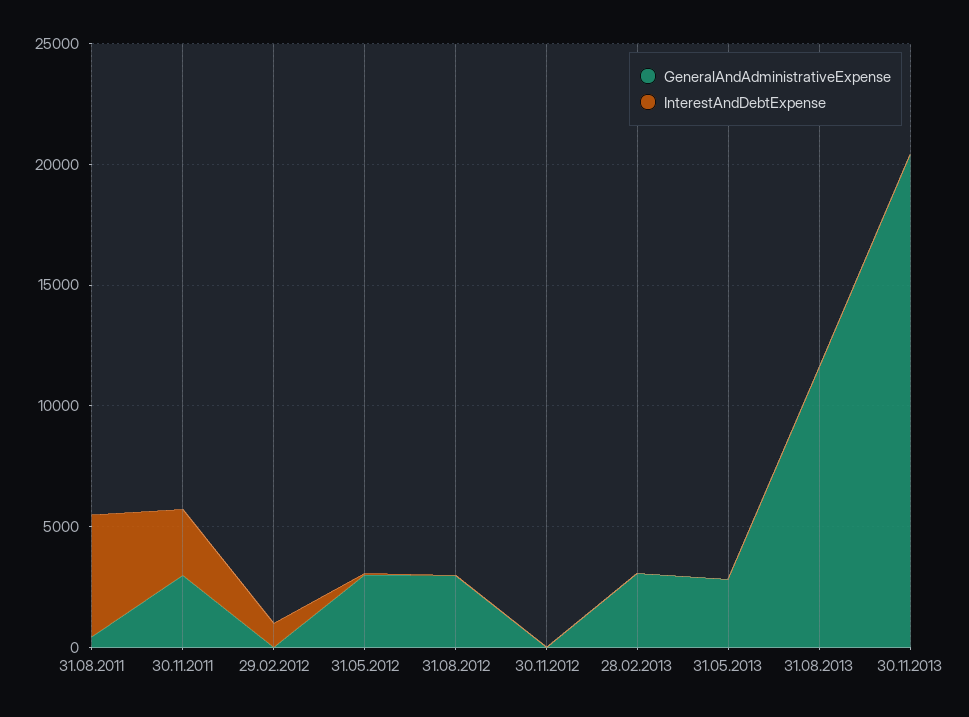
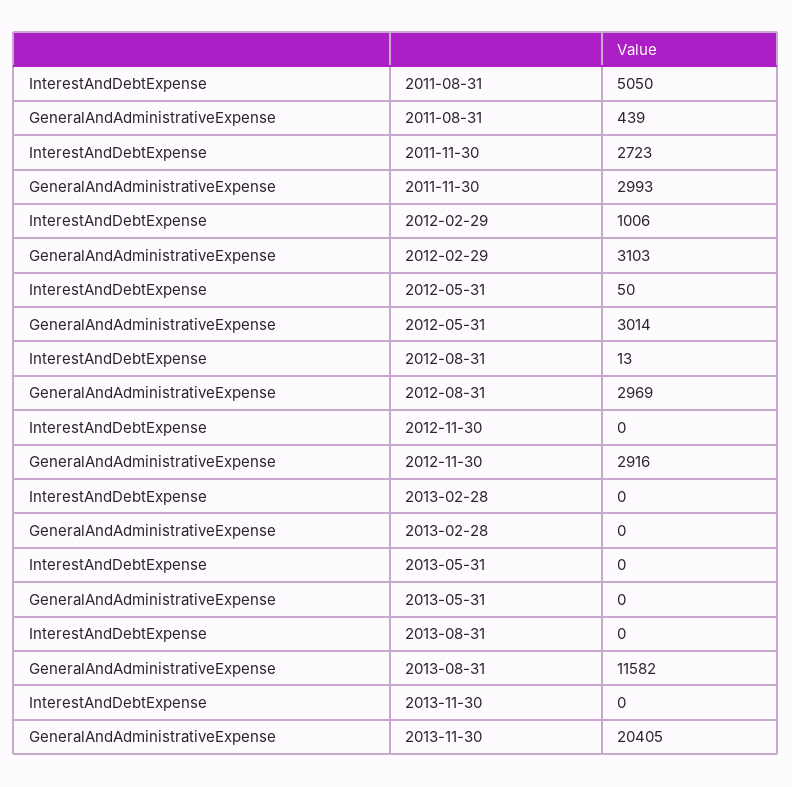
  {
    "GeneralAndAdministrativeExpense": {
      "31.08.2011": 439,
      "30.11.2011": 2993,
-     "29.02.2012": 0,
+     "29.02.2012": 3103,
      "31.05.2012": 3014,
      "31.08.2012": 2969,
-     "30.11.2012": 0,
+     "30.11.2012": 2916,
-     "28.02.2013": 3000,
+     "28.02.2013": 0,
-     "31.05.2013": 3000,
+     "31.05.2013": 0,
      "31.08.2013": 11582,
      "30.11.2013": 20405
    },
    "InterestAndDebtExpense": {
      "31.08.2011": 5050,
      "30.11.2011": 2723,
      "29.02.2012": 1006,
      "31.05.2012": 50,
      "31.08.2012": 13,
      "30.11.2012": 0,
      "28.02.2013": 0,
      "31.05.2013": 0,
      "31.08.2013": 0,
      "30.11.2013": 0
    }
  }

